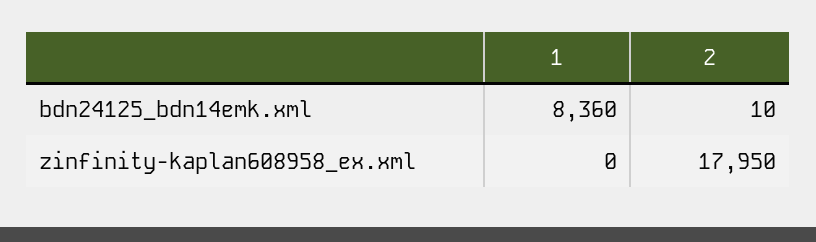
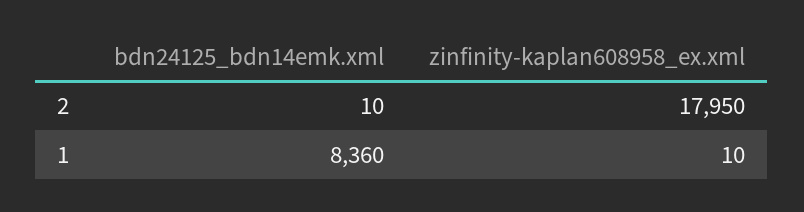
  {
    "1": {
      "bdn24125_bdn14emk.xml": 8360,
-     "zinfinity-kaplan608958_ex.xml": 0
+     "zinfinity-kaplan608958_ex.xml": 10
    },
    "2": {
      "bdn24125_bdn14emk.xml": 10,
      "zinfinity-kaplan608958_ex.xml": 17950
    }
  }

